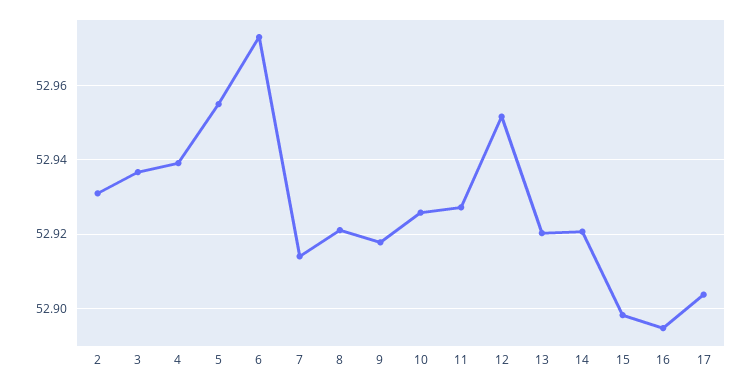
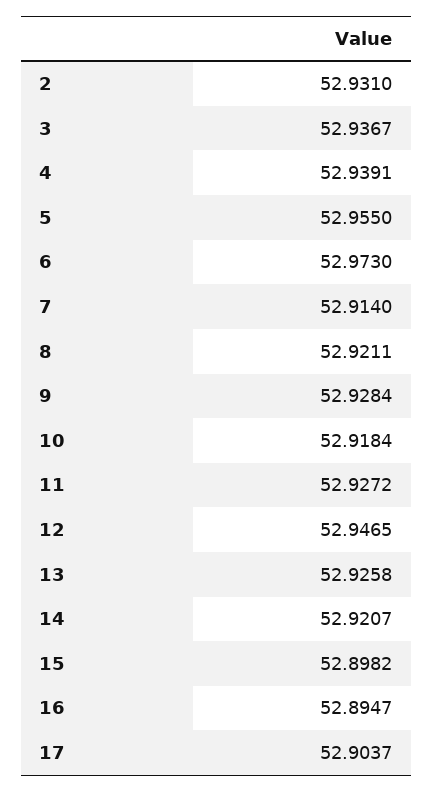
  {
    "2": 52.931,
    "3": 52.9367,
    "4": 52.9391,
    "5": 52.955,
    "6": 52.973,
    "7": 52.914,
    "8": 52.9211,
-   "9": 52.918,
+   "9": 52.9284,
-   "10": 52.926,
+   "10": 52.9184,
    "11": 52.9272,
-   "12": 52.952,
+   "12": 52.9465,
-   "13": 52.92,
+   "13": 52.9258,
    "14": 52.9207,
    "15": 52.8982,
    "16": 52.8947,
    "17": 52.9037
  }

